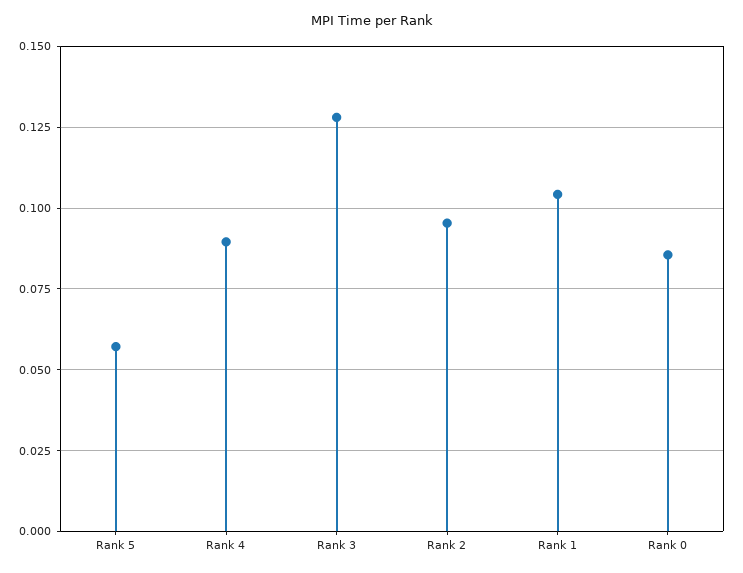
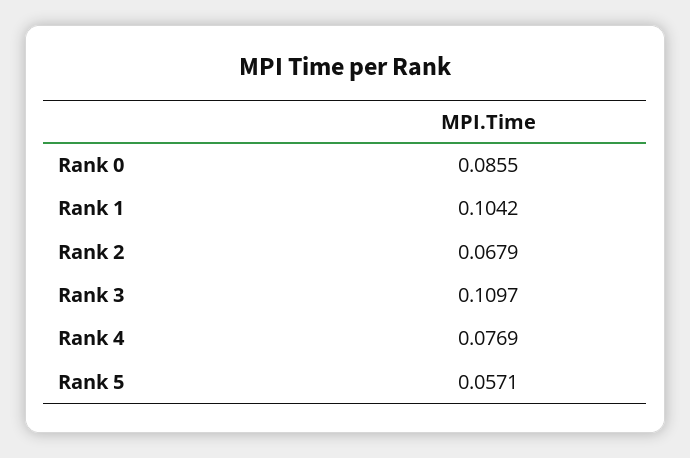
  {
    "Rank 5": 0.0571,
-   "Rank 4": 0.09,
+   "Rank 4": 0.0769,
-   "Rank 3": 0.1275,
+   "Rank 3": 0.1097,
-   "Rank 2": 0.095,
+   "Rank 2": 0.0679,
    "Rank 1": 0.1042,
    "Rank 0": 0.0855
  }

